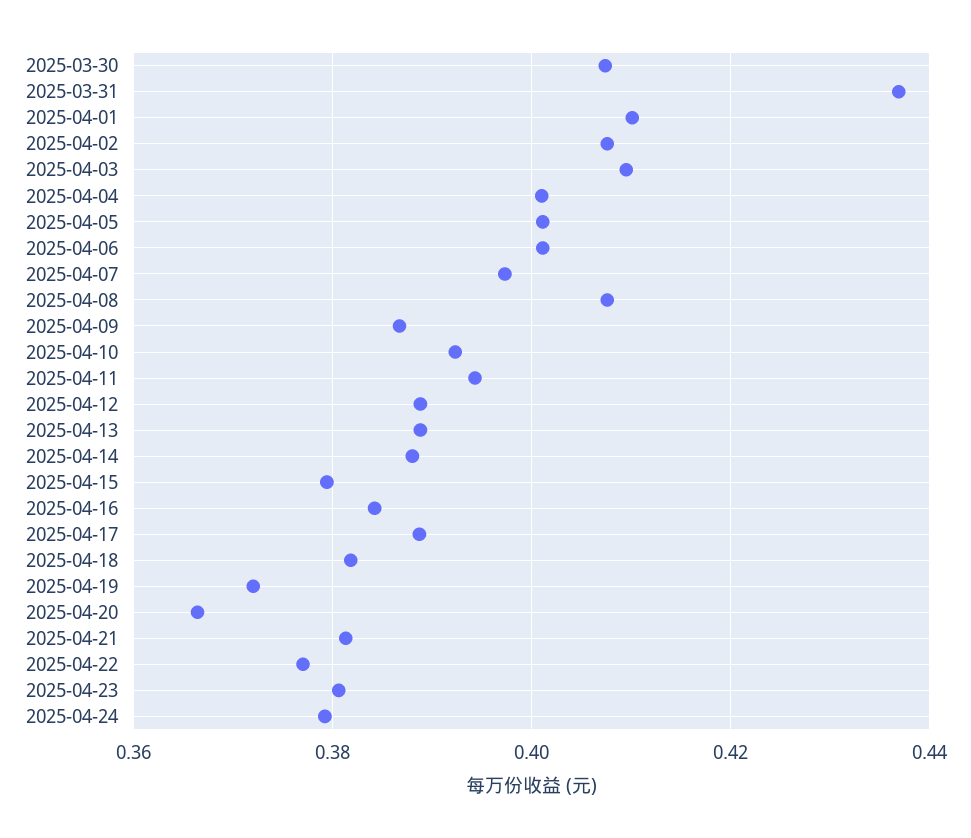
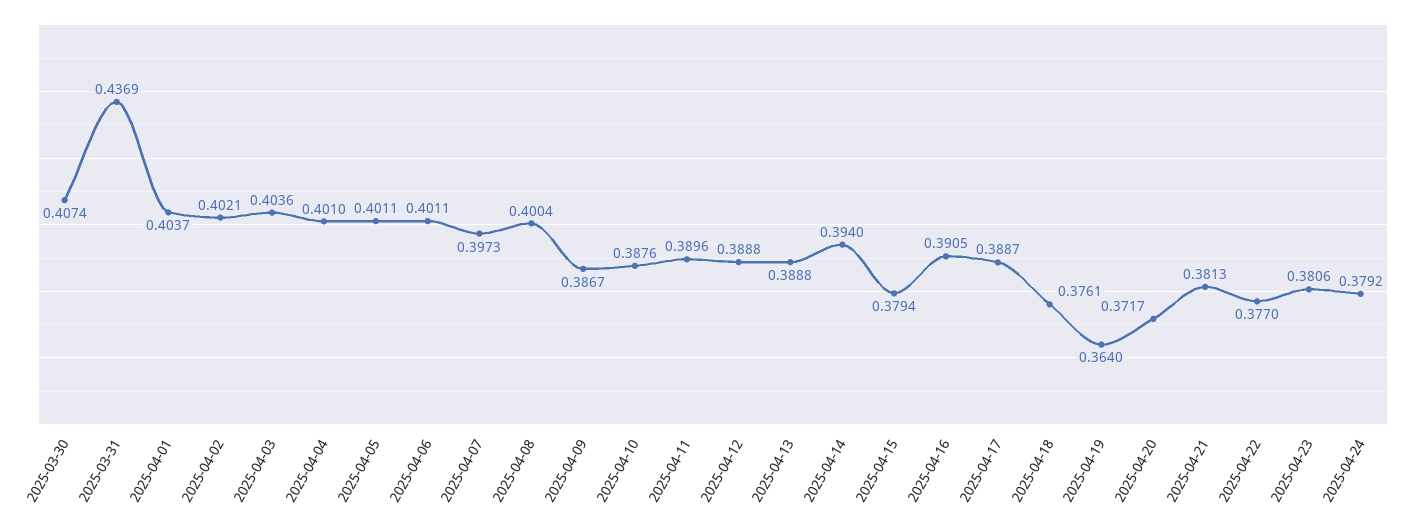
  {
    "2025-03-30": 0.4074,
    "2025-03-31": 0.4369,
-   "2025-04-01": 0.41,
+   "2025-04-01": 0.4037,
-   "2025-04-02": 0.408,
+   "2025-04-02": 0.4021,
-   "2025-04-03": 0.41,
+   "2025-04-03": 0.4036,
    "2025-04-04": 0.401,
    "2025-04-05": 0.4011,
    "2025-04-06": 0.4011,
    "2025-04-07": 0.3973,
-   "2025-04-08": 0.408,
+   "2025-04-08": 0.4004,
    "2025-04-09": 0.3867,
-   "2025-04-10": 0.392,
+   "2025-04-10": 0.3876,
-   "2025-04-11": 0.394,
+   "2025-04-11": 0.3896,
    "2025-04-12": 0.3888,
    "2025-04-13": 0.3888,
-   "2025-04-14": 0.388,
+   "2025-04-14": 0.394,
    "2025-04-15": 0.3794,
-   "2025-04-16": 0.384,
+   "2025-04-16": 0.3905,
    "2025-04-17": 0.3887,
-   "2025-04-18": 0.382,
+   "2025-04-18": 0.3761,
-   "2025-04-19": 0.372,
+   "2025-04-19": 0.364,
-   "2025-04-20": 0.366,
+   "2025-04-20": 0.3717,
    "2025-04-21": 0.3813,
    "2025-04-22": 0.377,
    "2025-04-23": 0.3806,
    "2025-04-24": 0.3792
  }

